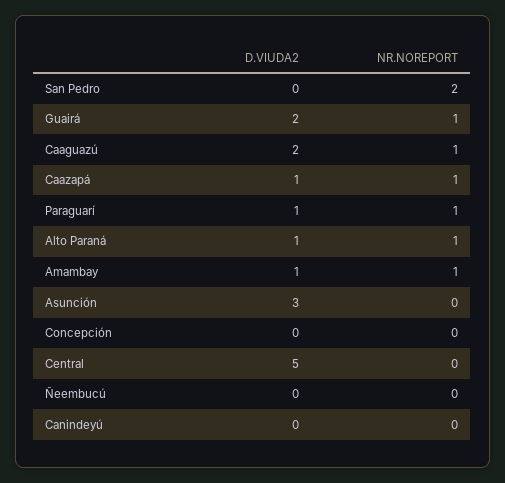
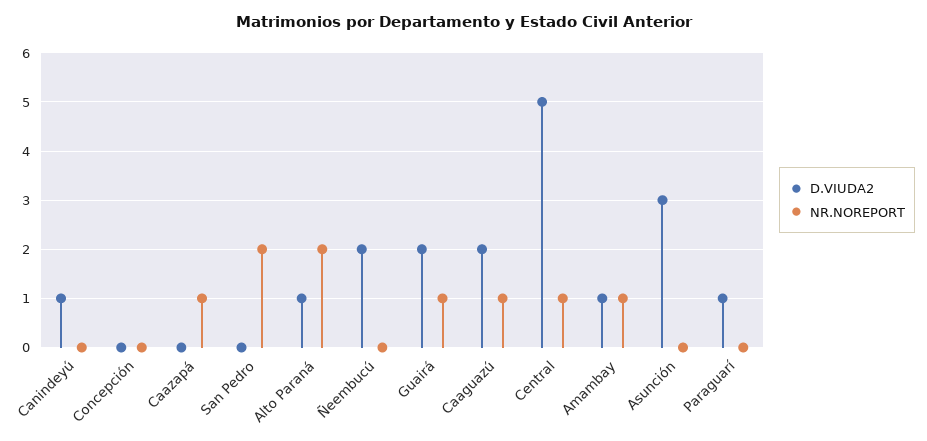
  {
    "D.VIUDA2": {
      "San Pedro": 0,
      "Guairá": 2,
      "Caaguazú": 2,
-     "Caazapá": 1,
+     "Caazapá": 0,
      "Paraguarí": 1,
      "Alto Paraná": 1,
      "Amambay": 1,
      "Asunción": 3,
      "Concepción": 0,
      "Central": 5,
-     "Ñeembucú": 0,
+     "Ñeembucú": 2,
-     "Canindeyú": 0
+     "Canindeyú": 1
    },
    "NR.NOREPORT": {
      "San Pedro": 2,
      "Guairá": 1,
      "Caaguazú": 1,
      "Caazapá": 1,
-     "Paraguarí": 1,
+     "Paraguarí": 0,
-     "Alto Paraná": 1,
+     "Alto Paraná": 2,
      "Amambay": 1,
      "Asunción": 0,
      "Concepción": 0,
-     "Central": 0,
+     "Central": 1,
      "Ñeembucú": 0,
      "Canindeyú": 0
    }
  }

